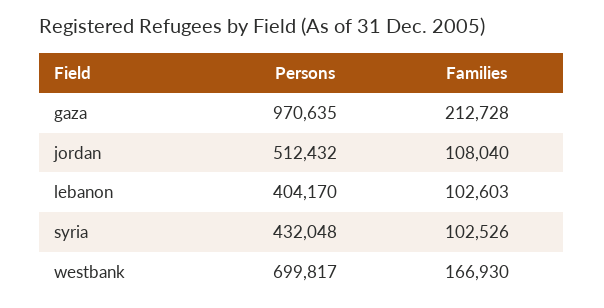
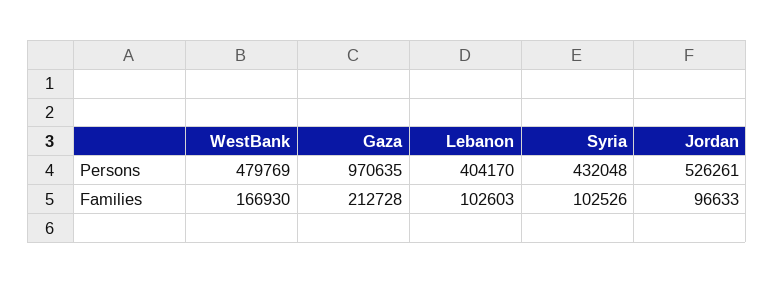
  {
    "Persons": {
      "gaza": 970635,
-     "jordan": 512432,
+     "jordan": 526261,
      "lebanon": 404170,
      "syria": 432048,
-     "westbank": 699817
+     "westbank": 479769
    },
    "Families": {
      "gaza": 212728,
-     "jordan": 108040,
+     "jordan": 96633,
      "lebanon": 102603,
      "syria": 102526,
      "westbank": 166930
    }
  }

